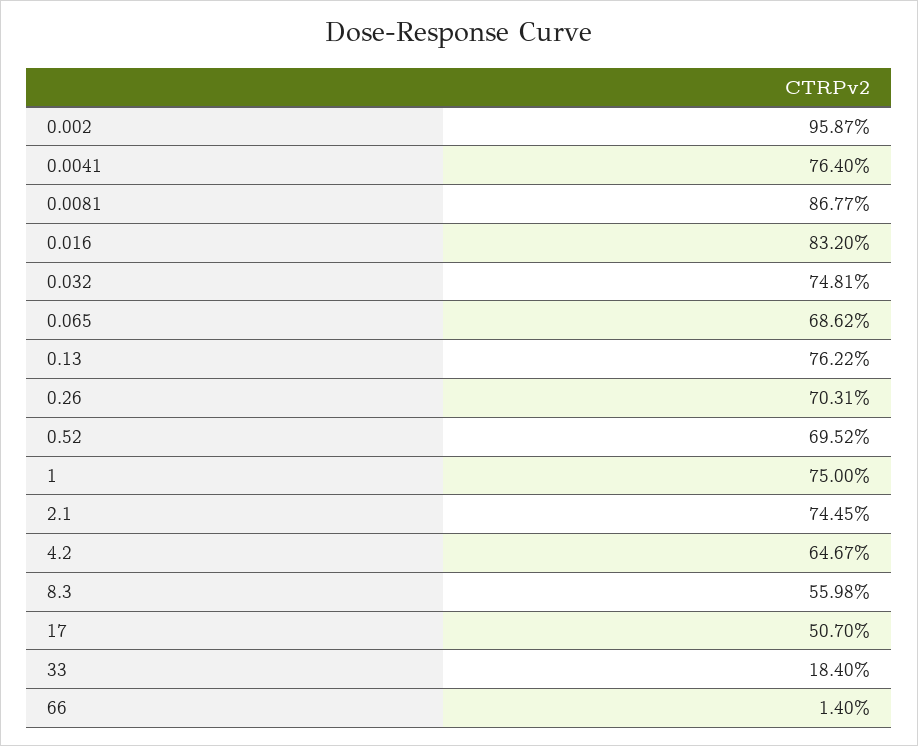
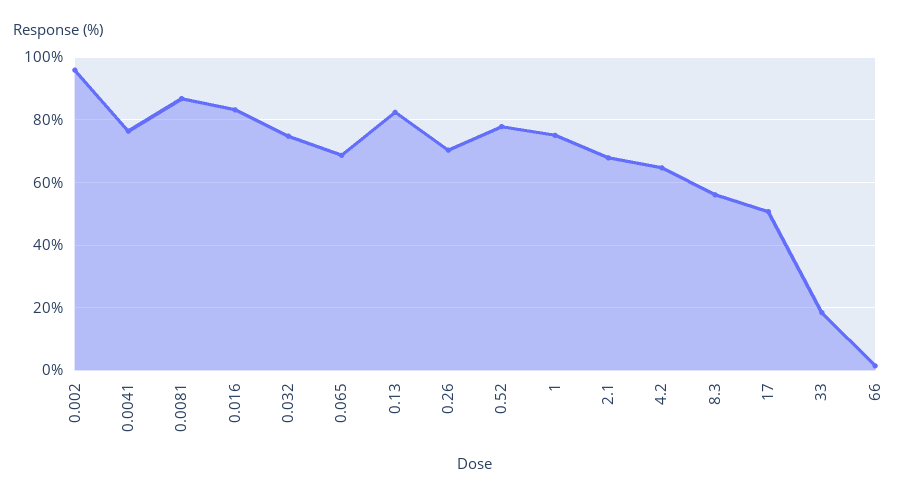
  {
    "0.002": 95.87,
    "0.0041": 76.4,
    "0.0081": 86.77,
    "0.016": 83.2,
    "0.032": 74.81,
    "0.065": 68.62,
-   "0.13": 76.22,
+   "0.13": 82,
    "0.26": 70.31,
-   "0.52": 69.52,
+   "0.52": 78,
    "1": 75,
-   "2.1": 74.45,
+   "2.1": 68,
    "4.2": 64.67,
    "8.3": 55.98,
    "17": 50.7,
    "33": 18.4,
    "66": 1.4
  }

